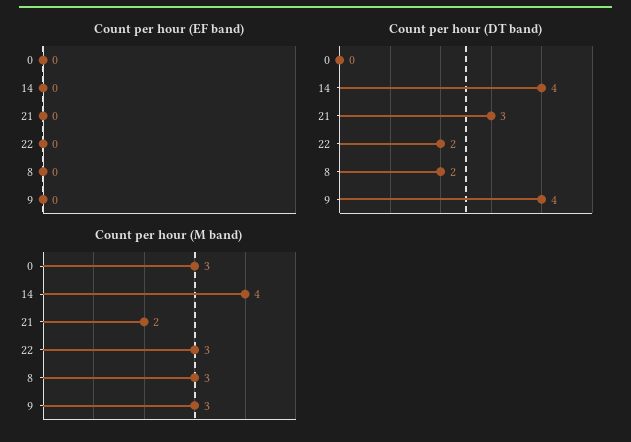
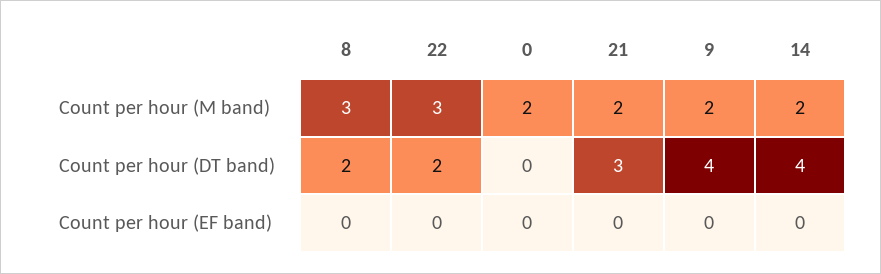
  {
    "Count per hour (EF band)": {
      "0": 0,
      "14": 0,
      "21": 0,
      "22": 0,
      "8": 0,
      "9": 0
    },
    "Count per hour (DT band)": {
      "0": 0,
      "14": 4,
      "21": 3,
      "22": 2,
      "8": 2,
      "9": 4
    },
    "Count per hour (M band)": {
-     "0": 3,
+     "0": 2,
-     "14": 4,
+     "14": 2,
      "21": 2,
      "22": 3,
      "8": 3,
-     "9": 3
+     "9": 2
    }
  }

